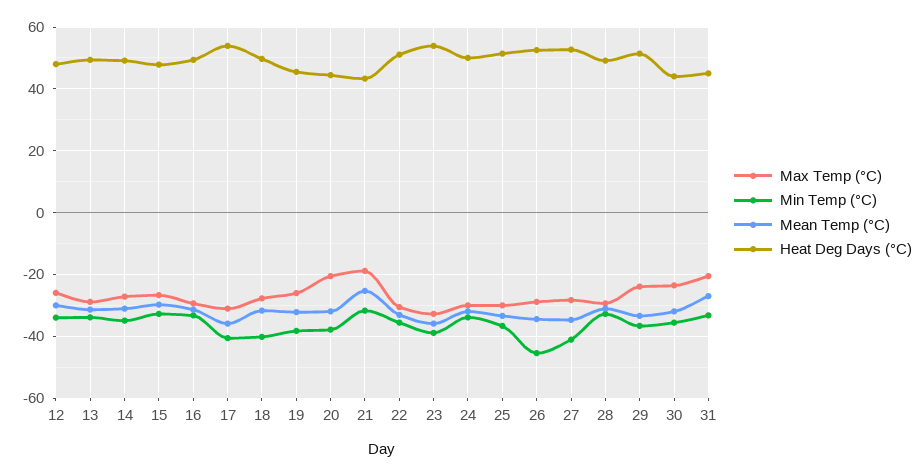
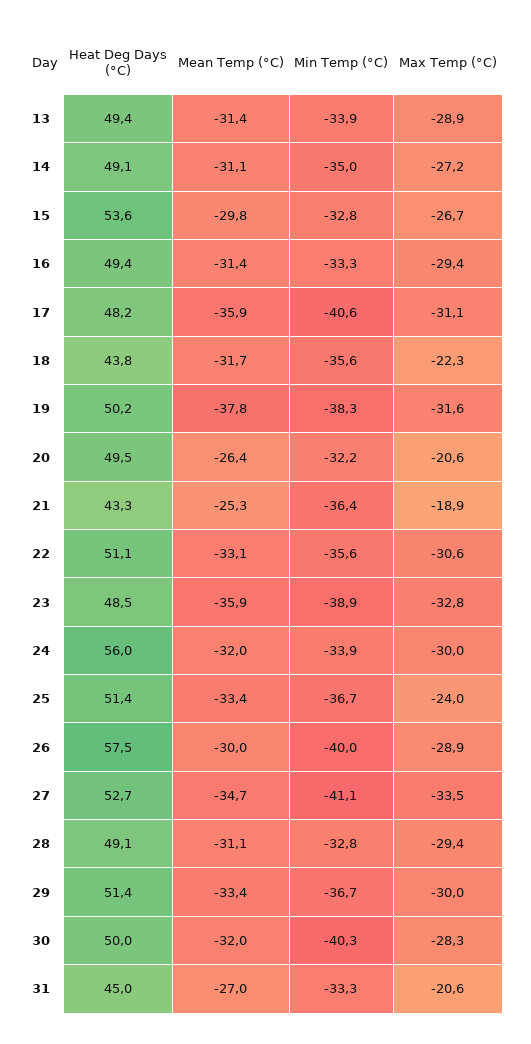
  {
    "Max Temp (°C)": {
-     "12": -26,
      "13": -28.9,
      "14": -27.2,
      "15": -26.7,
      "16": -29.4,
      "17": -31.1,
-     "18": -28,
+     "18": -22.3,
-     "19": -26,
+     "19": -31.6,
      "20": -20.6,
      "21": -18.9,
      "22": -30.6,
      "23": -32.8,
      "24": -30,
-     "25": -30,
+     "25": -24,
      "26": -28.9,
-     "27": -28,
+     "27": -33.5,
      "28": -29.4,
-     "29": -24,
+     "29": -30,
-     "30": -24,
+     "30": -28.3,
      "31": -20.6
    },
    "Min Temp (°C)": {
-     "12": -34,
      "13": -33.9,
      "14": -35,
      "15": -32.8,
      "16": -33.3,
      "17": -40.6,
-     "18": -40,
+     "18": -35.6,
      "19": -38.3,
-     "20": -38,
+     "20": -32.2,
-     "21": -32,
+     "21": -36.4,
      "22": -35.6,
      "23": -38.9,
      "24": -33.9,
      "25": -36.7,
-     "26": -46,
+     "26": -40,
      "27": -41.1,
      "28": -32.8,
      "29": -36.7,
-     "30": -36,
+     "30": -40.3,
      "31": -33.3
    },
    "Mean Temp (°C)": {
-     "12": -30,
      "13": -31.4,
      "14": -31.1,
      "15": -29.8,
      "16": -31.4,
      "17": -35.9,
      "18": -31.7,
-     "19": -32,
+     "19": -37.8,
-     "20": -32,
+     "20": -26.4,
      "21": -25.3,
      "22": -33.1,
      "23": -35.9,
      "24": -32,
      "25": -33.4,
-     "26": -34,
+     "26": -30,
      "27": -34.7,
      "28": -31.1,
      "29": -33.4,
      "30": -32,
      "31": -27
    },
    "Heat Deg Days (°C)": {
-     "12": 48,
      "13": 49.4,
      "14": 49.1,
-     "15": 48,
+     "15": 53.6,
      "16": 49.4,
-     "17": 54,
+     "17": 48.2,
-     "18": 50,
+     "18": 43.8,
-     "19": 46,
+     "19": 50.2,
-     "20": 44,
+     "20": 49.5,
      "21": 43.3,
      "22": 51.1,
-     "23": 54,
+     "23": 48.5,
-     "24": 50,
+     "24": 56,
      "25": 51.4,
-     "26": 52,
+     "26": 57.5,
      "27": 52.7,
      "28": 49.1,
      "29": 51.4,
-     "30": 44,
+     "30": 50,
      "31": 45
    }
  }

